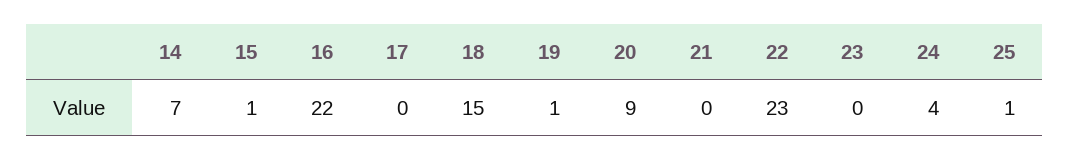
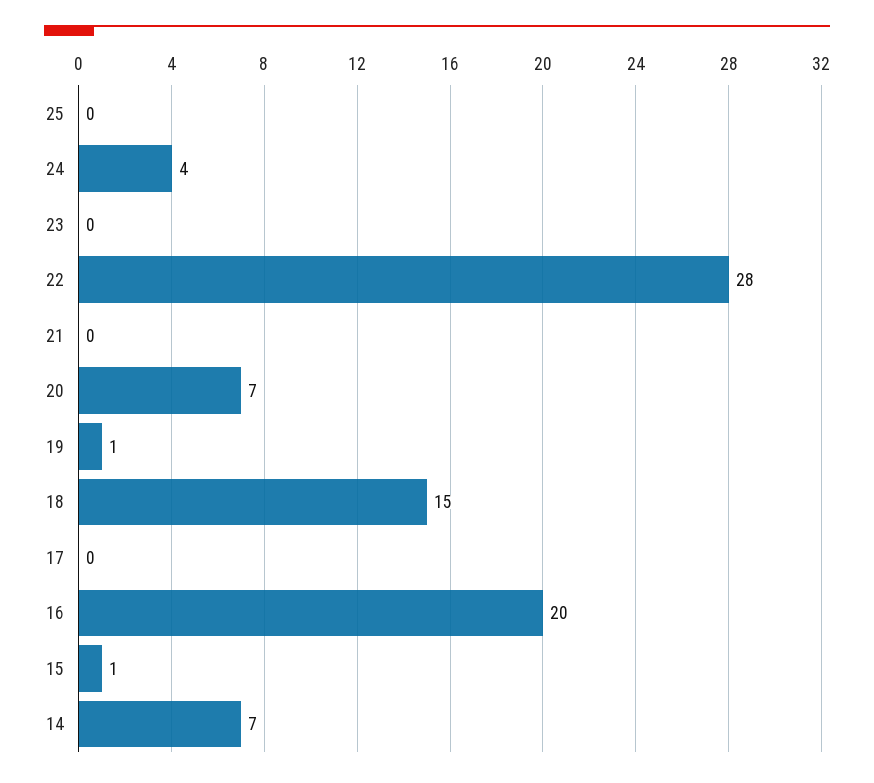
  {
    "14": 7,
    "15": 1,
-   "16": 22,
+   "16": 20,
    "17": 0,
    "18": 15,
    "19": 1,
-   "20": 9,
+   "20": 7,
    "21": 0,
-   "22": 23,
+   "22": 28,
    "23": 0,
    "24": 4,
-   "25": 1
+   "25": 0
  }

